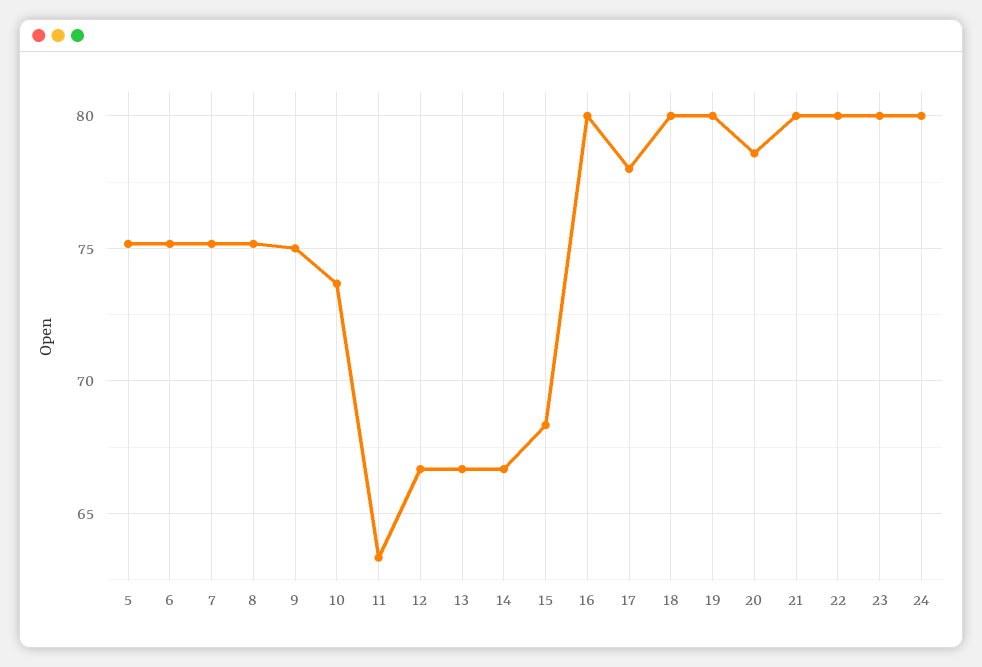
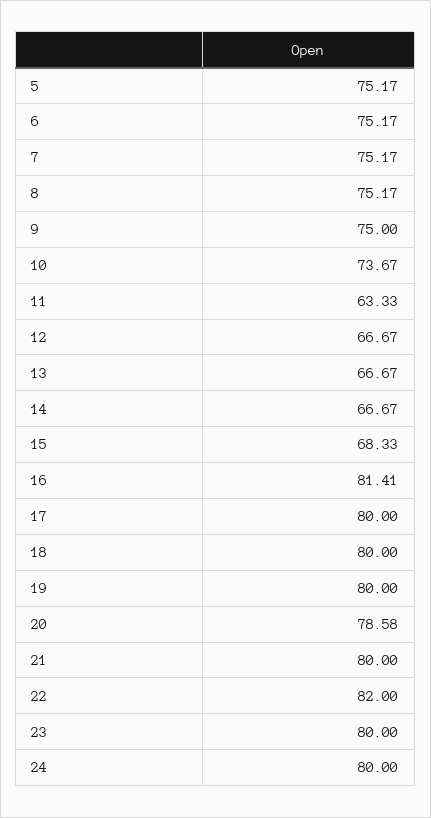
  {
    "5": 75.17,
    "6": 75.17,
    "7": 75.17,
    "8": 75.17,
    "9": 75,
    "10": 73.67,
    "11": 63.33,
    "12": 66.67,
    "13": 66.67,
    "14": 66.67,
    "15": 68.33,
-   "16": 80,
+   "16": 81.41,
-   "17": 78,
+   "17": 80,
    "18": 80,
    "19": 80,
    "20": 78.58,
    "21": 80,
-   "22": 80,
+   "22": 82,
    "23": 80,
    "24": 80
  }

